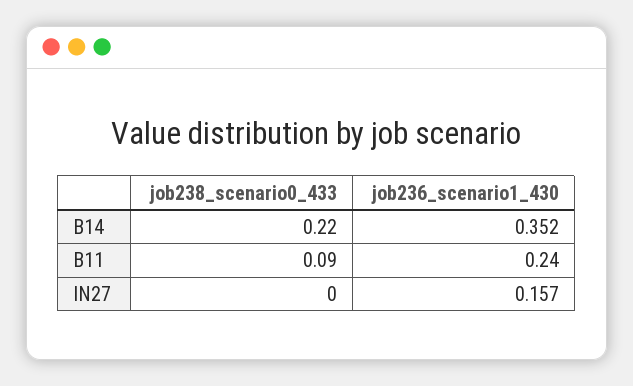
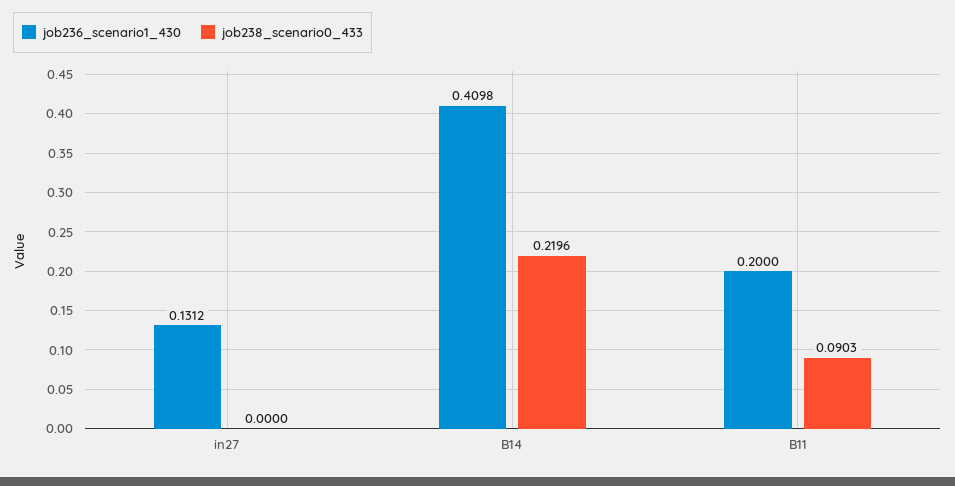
  {
    "job238_scenario0_433": {
      "B14": 0.2196,
      "B11": 0.0903,
      "IN27": 0
    },
    "job236_scenario1_430": {
-     "B14": 0.352,
+     "B14": 0.4098,
-     "B11": 0.24,
+     "B11": 0.2,
-     "IN27": 0.157
+     "IN27": 0.1312
    }
  }

